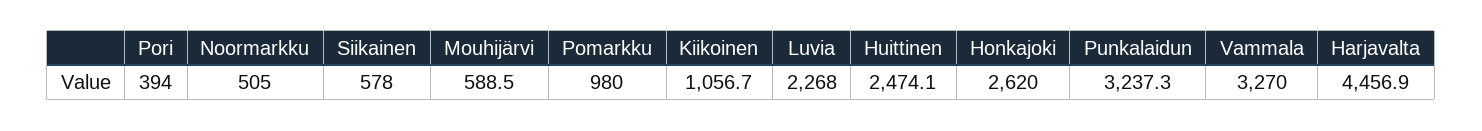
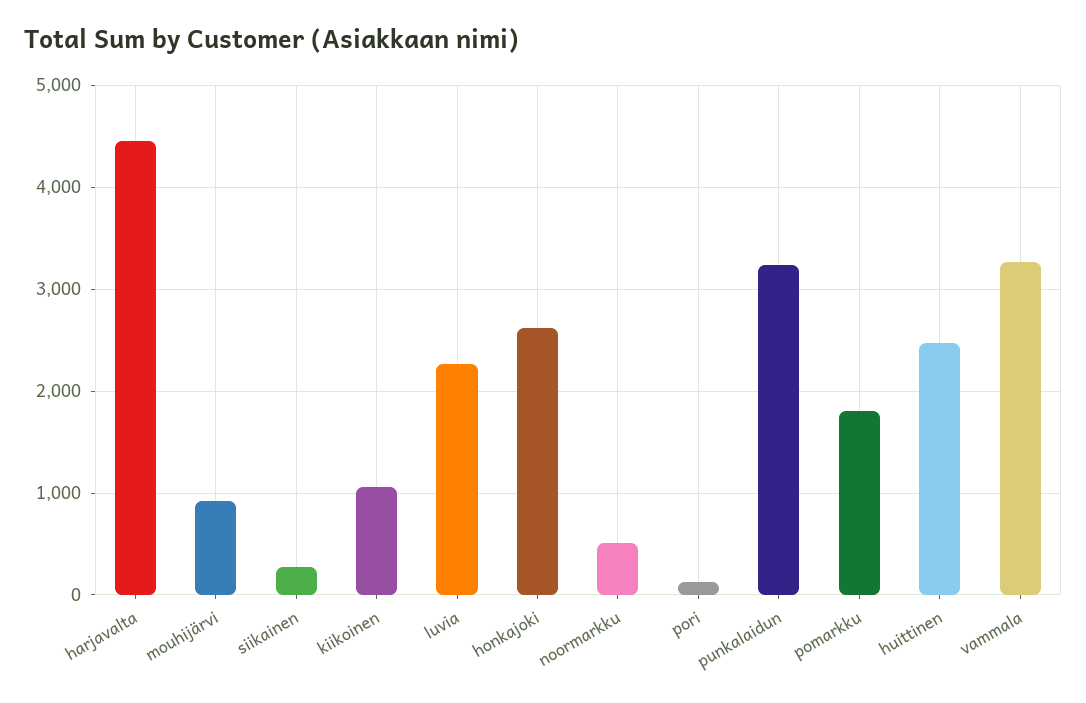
  {
-   "Pori": 394,
+   "Pori": 100,
    "Noormarkku": 505,
-   "Siikainen": 578,
+   "Siikainen": 300,
-   "Mouhijärvi": 588.5,
+   "Mouhijärvi": 900,
-   "Pomarkku": 980,
+   "Pomarkku": 1800,
    "Kiikoinen": 1056.7,
    "Luvia": 2268,
    "Huittinen": 2474.1,
    "Honkajoki": 2620,
    "Punkalaidun": 3237.3,
    "Vammala": 3270,
    "Harjavalta": 4456.9
  }

